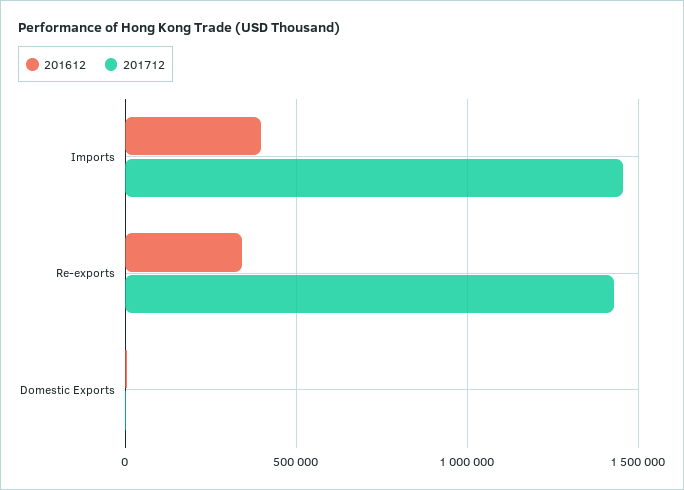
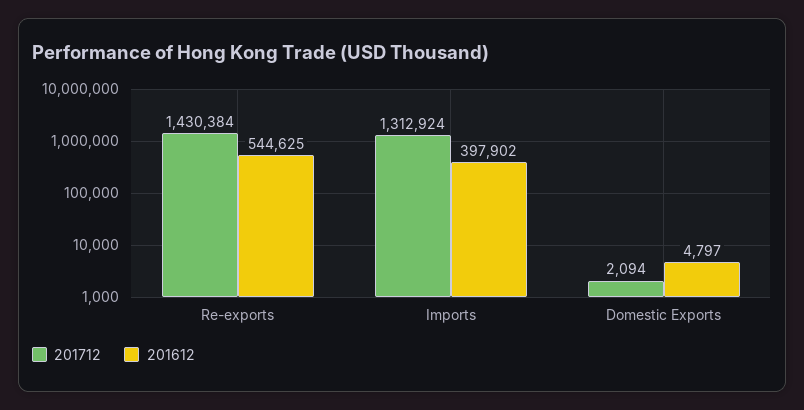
  {
    "201612": {
      "Imports": 397902,
-     "Re-exports": 350000,
+     "Re-exports": 544625,
      "Domestic Exports": 4797
    },
    "201712": {
-     "Imports": 1450000,
+     "Imports": 1312924,
      "Re-exports": 1430384,
      "Domestic Exports": 2094
    }
  }

